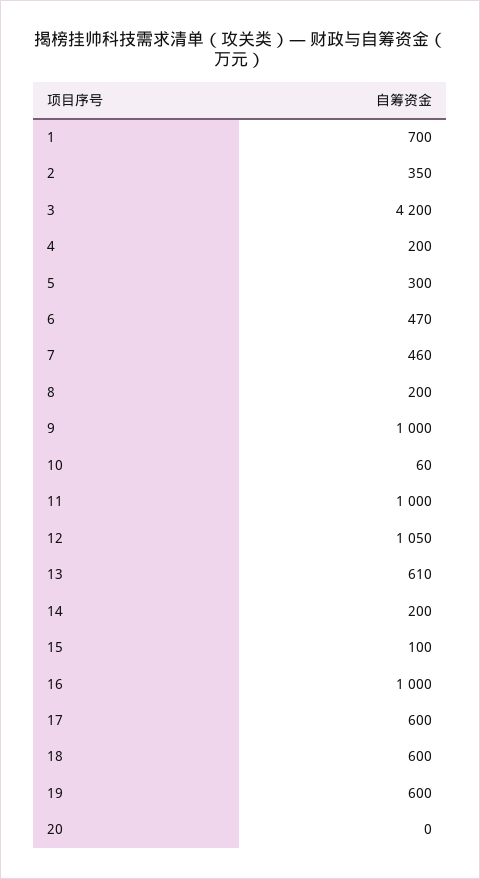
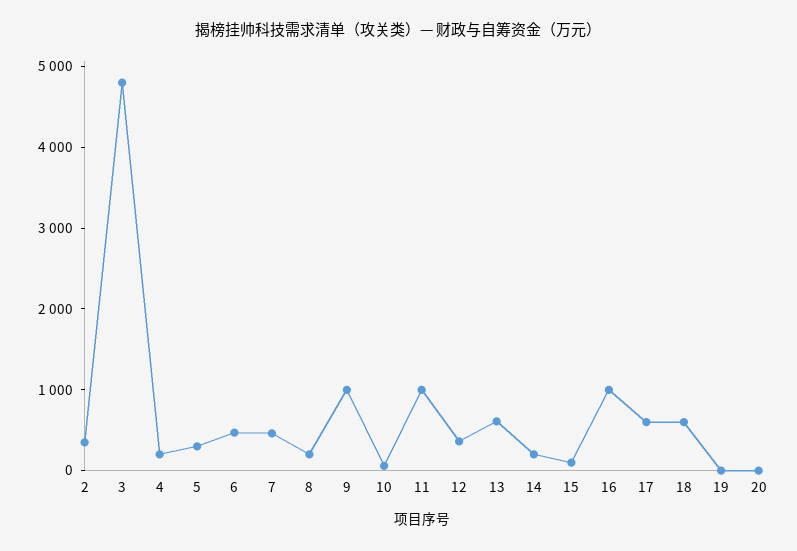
  {
-   "1": 700,
    "2": 350,
-   "3": 4200,
+   "3": 4800,
    "4": 200,
    "5": 300,
    "6": 470,
    "7": 460,
    "8": 200,
    "9": 1000,
    "10": 60,
    "11": 1000,
-   "12": 1050,
+   "12": 400,
    "13": 610,
    "14": 200,
    "15": 100,
    "16": 1000,
    "17": 600,
    "18": 600,
-   "19": 600,
+   "19": 0,
    "20": 0
  }

